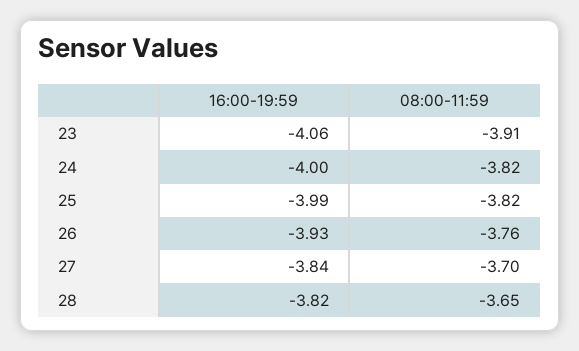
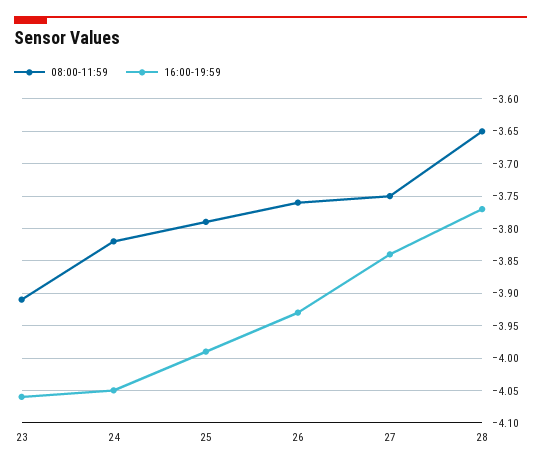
  {
    "16:00-19:59": {
      "23": -4.06,
-     "24": -4,
+     "24": -4.05,
      "25": -3.99,
      "26": -3.93,
      "27": -3.84,
-     "28": -3.82
+     "28": -3.77
    },
    "08:00-11:59": {
      "23": -3.91,
      "24": -3.82,
-     "25": -3.82,
+     "25": -3.79,
      "26": -3.76,
-     "27": -3.7,
+     "27": -3.75,
      "28": -3.65
    }
  }

